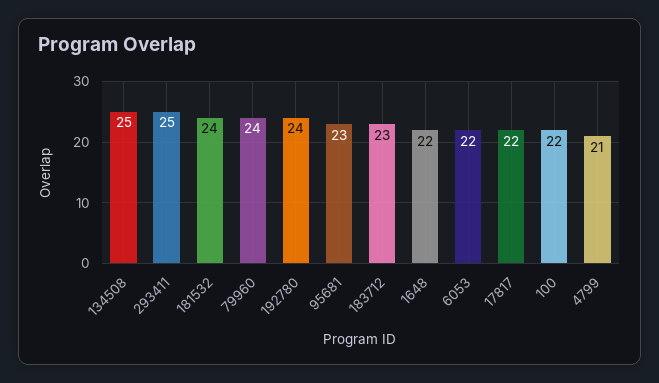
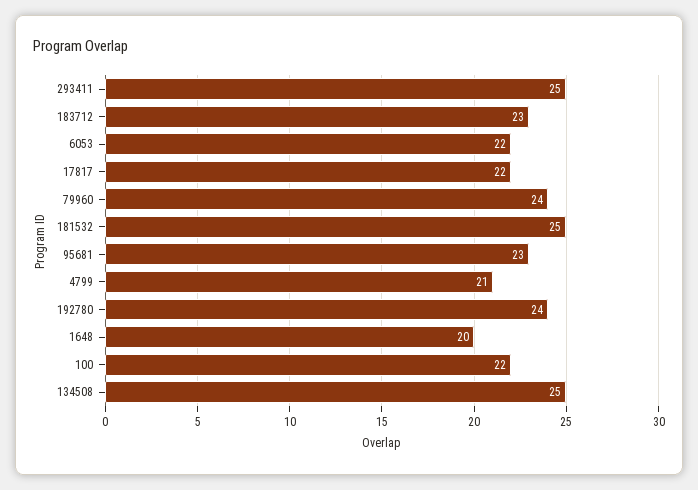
  {
    "134508": 25,
    "293411": 25,
-   "181532": 24,
+   "181532": 25,
    "79960": 24,
    "192780": 24,
    "95681": 23,
    "183712": 23,
-   "1648": 22,
+   "1648": 20,
    "6053": 22,
    "17817": 22,
    "100": 22,
    "4799": 21
  }

